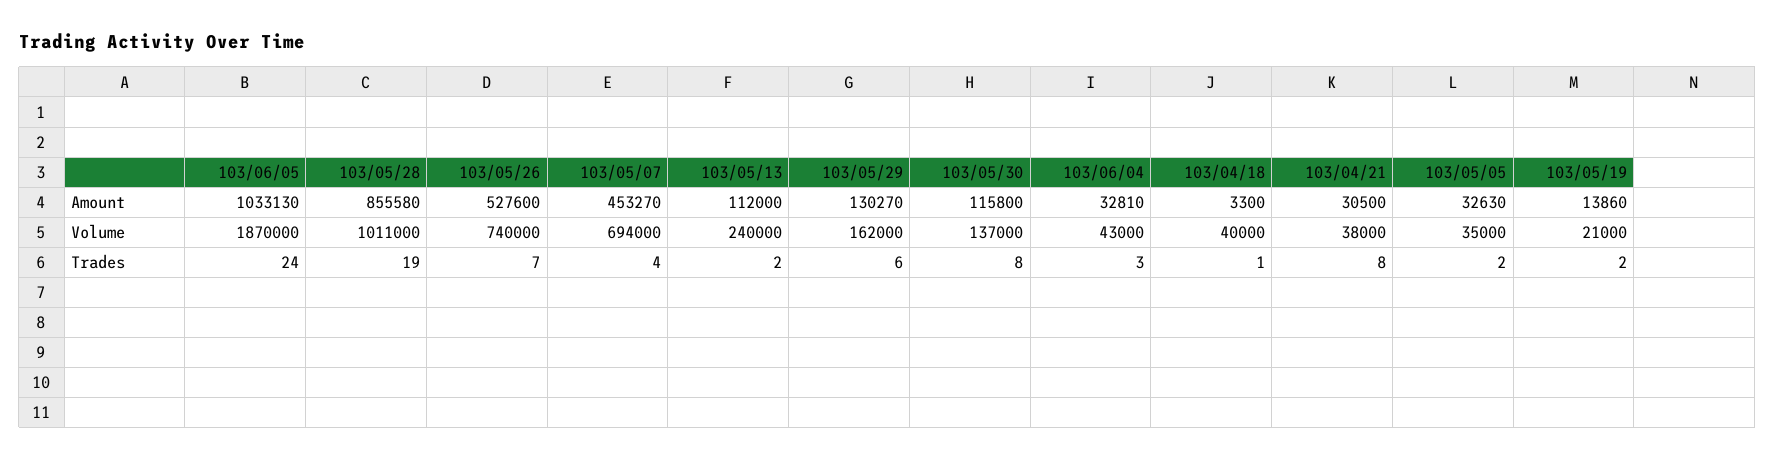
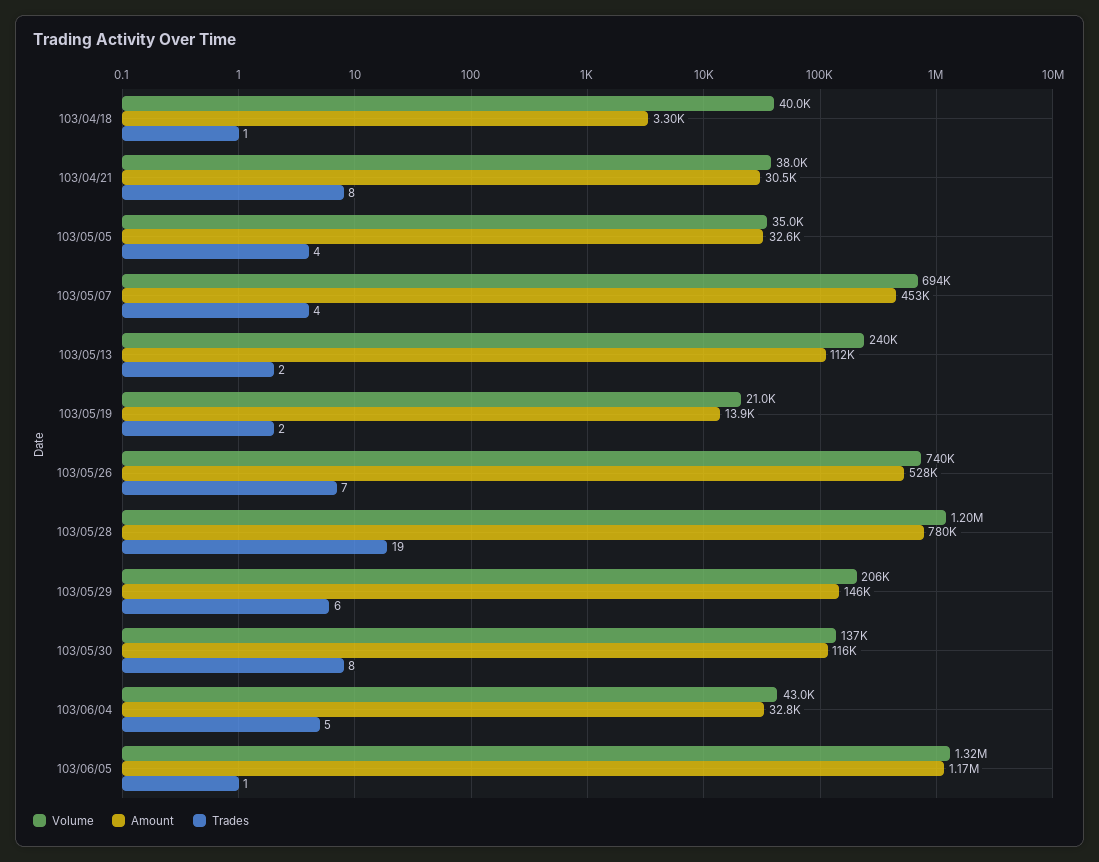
  {
    "Amount": {
-     "103/06/05": 1033130,
+     "103/06/05": 1170000,
-     "103/05/28": 855580,
+     "103/05/28": 780000,
      "103/05/26": 527600,
      "103/05/07": 453270,
      "103/05/13": 112000,
-     "103/05/29": 130270,
+     "103/05/29": 146000,
      "103/05/30": 115800,
      "103/06/04": 32810,
      "103/04/18": 3300,
      "103/04/21": 30500,
      "103/05/05": 32630,
      "103/05/19": 13860
    },
    "Volume": {
-     "103/06/05": 1870000,
+     "103/06/05": 1320000,
-     "103/05/28": 1011000,
+     "103/05/28": 1200000,
      "103/05/26": 740000,
      "103/05/07": 694000,
      "103/05/13": 240000,
-     "103/05/29": 162000,
+     "103/05/29": 206000,
      "103/05/30": 137000,
      "103/06/04": 43000,
      "103/04/18": 40000,
      "103/04/21": 38000,
      "103/05/05": 35000,
      "103/05/19": 21000
    },
    "Trades": {
-     "103/06/05": 24,
+     "103/06/05": 1,
      "103/05/28": 19,
      "103/05/26": 7,
      "103/05/07": 4,
      "103/05/13": 2,
      "103/05/29": 6,
      "103/05/30": 8,
-     "103/06/04": 3,
+     "103/06/04": 5,
      "103/04/18": 1,
      "103/04/21": 8,
-     "103/05/05": 2,
+     "103/05/05": 4,
      "103/05/19": 2
    }
  }

